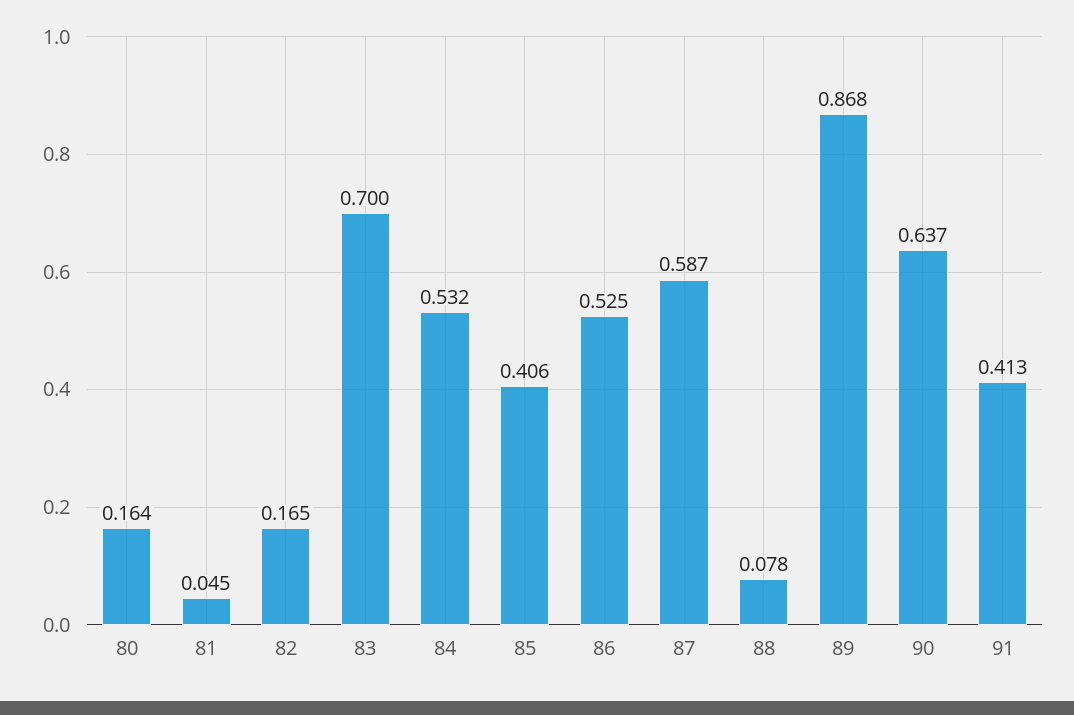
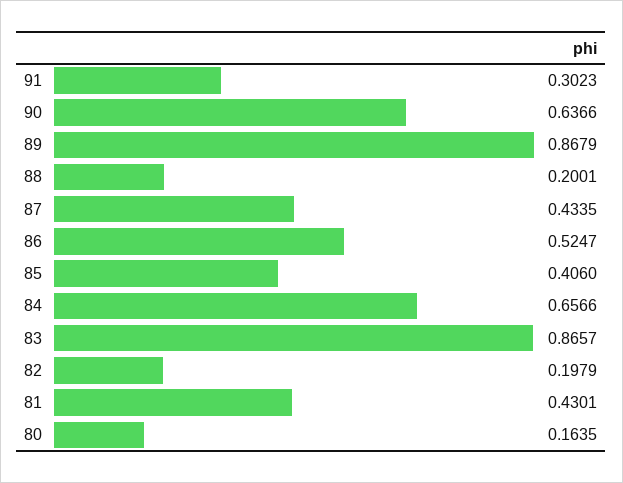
  {
    "80": 0.1635,
-   "81": 0.045,
+   "81": 0.4301,
-   "82": 0.165,
+   "82": 0.1979,
-   "83": 0.7,
+   "83": 0.8657,
-   "84": 0.532,
+   "84": 0.6566,
    "85": 0.406,
    "86": 0.5247,
-   "87": 0.587,
+   "87": 0.4335,
-   "88": 0.078,
+   "88": 0.2001,
    "89": 0.8679,
    "90": 0.6366,
-   "91": 0.413
+   "91": 0.3023
  }

